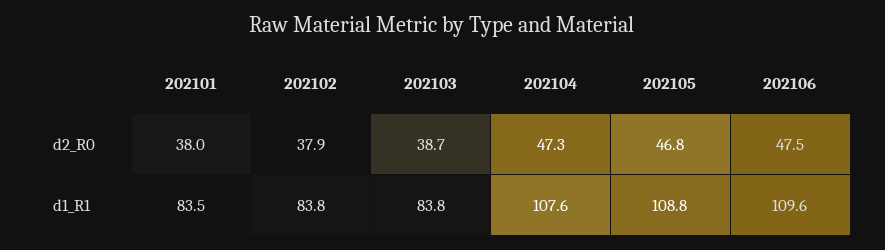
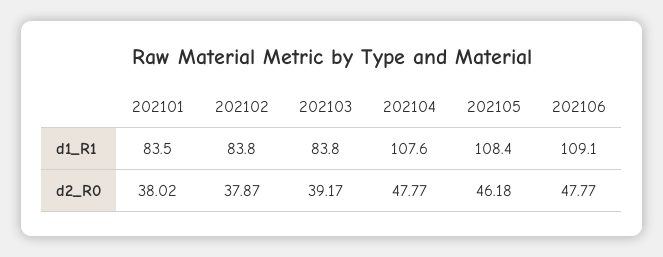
  {
    "202101": {
      "d2_R0": 38.02,
      "d1_R1": 83.5
    },
    "202102": {
      "d2_R0": 37.87,
      "d1_R1": 83.8
    },
    "202103": {
-     "d2_R0": 38.7,
+     "d2_R0": 39.17,
      "d1_R1": 83.8
    },
    "202104": {
-     "d2_R0": 47.3,
+     "d2_R0": 47.77,
      "d1_R1": 107.6
    },
    "202105": {
-     "d2_R0": 46.8,
+     "d2_R0": 46.18,
-     "d1_R1": 108.8
+     "d1_R1": 108.4
    },
    "202106": {
-     "d2_R0": 47.5,
+     "d2_R0": 47.77,
-     "d1_R1": 109.6
+     "d1_R1": 109.1
    }
  }

